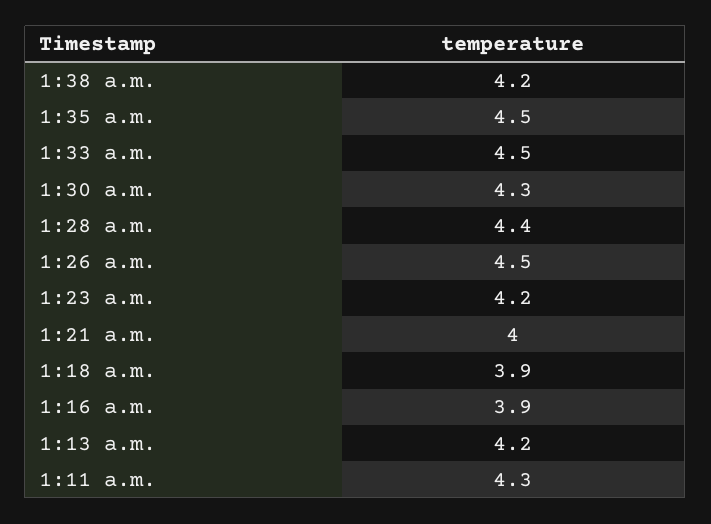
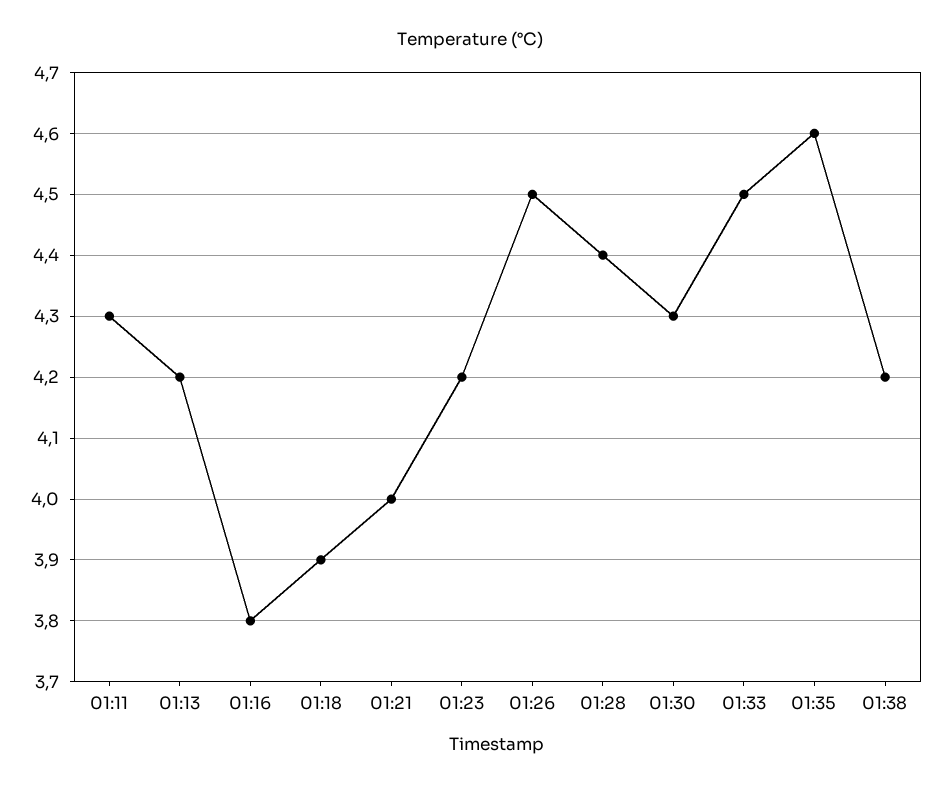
  {
    "1:38 a.m.": 4.2,
-   "1:35 a.m.": 4.5,
+   "1:35 a.m.": 4.6,
    "1:33 a.m.": 4.5,
    "1:30 a.m.": 4.3,
    "1:28 a.m.": 4.4,
    "1:26 a.m.": 4.5,
    "1:23 a.m.": 4.2,
    "1:21 a.m.": 4,
    "1:18 a.m.": 3.9,
-   "1:16 a.m.": 3.9,
+   "1:16 a.m.": 3.8,
    "1:13 a.m.": 4.2,
    "1:11 a.m.": 4.3
  }

